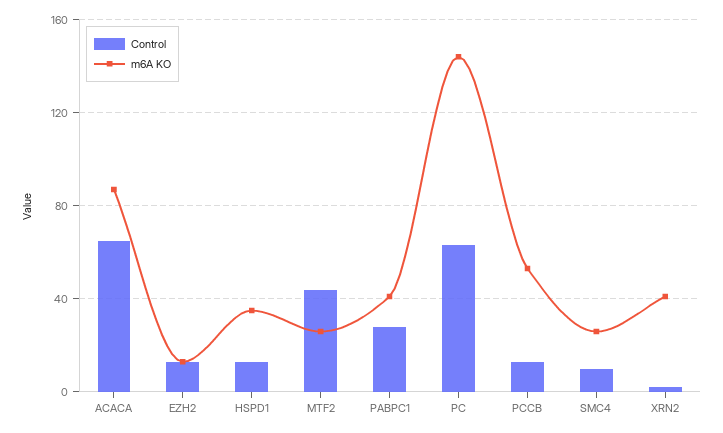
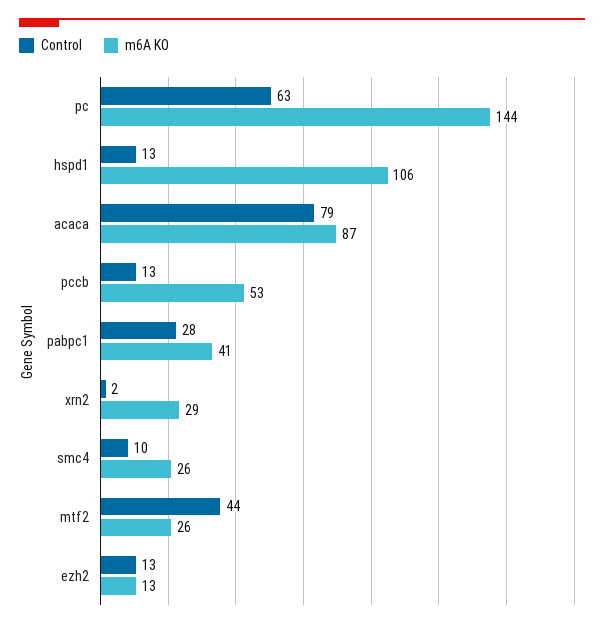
  {
    "Control": {
-     "ACACA": 65,
+     "ACACA": 79,
      "EZH2": 13,
      "HSPD1": 13,
      "MTF2": 44,
      "PABPC1": 28,
      "PC": 63,
      "PCCB": 13,
      "SMC4": 10,
      "XRN2": 2
    },
    "m6A KO": {
      "ACACA": 87,
      "EZH2": 13,
-     "HSPD1": 35,
+     "HSPD1": 106,
      "MTF2": 26,
      "PABPC1": 41,
      "PC": 144,
      "PCCB": 53,
      "SMC4": 26,
-     "XRN2": 40
+     "XRN2": 29
    }
  }

